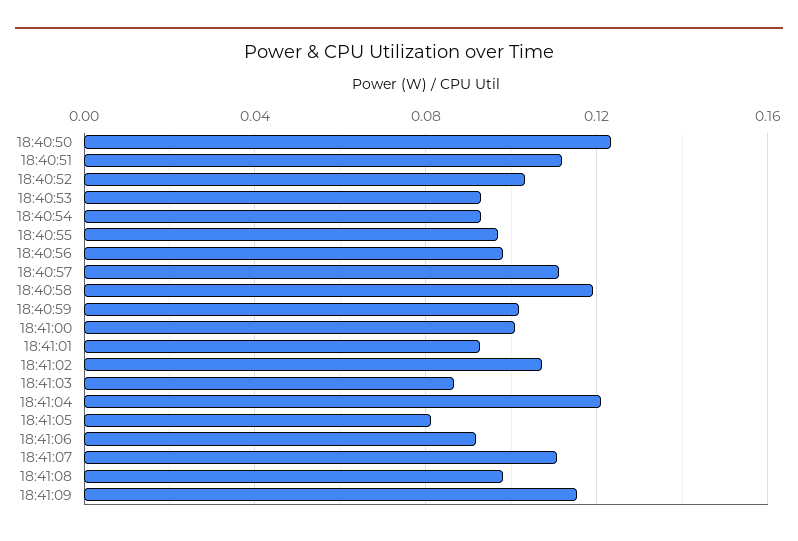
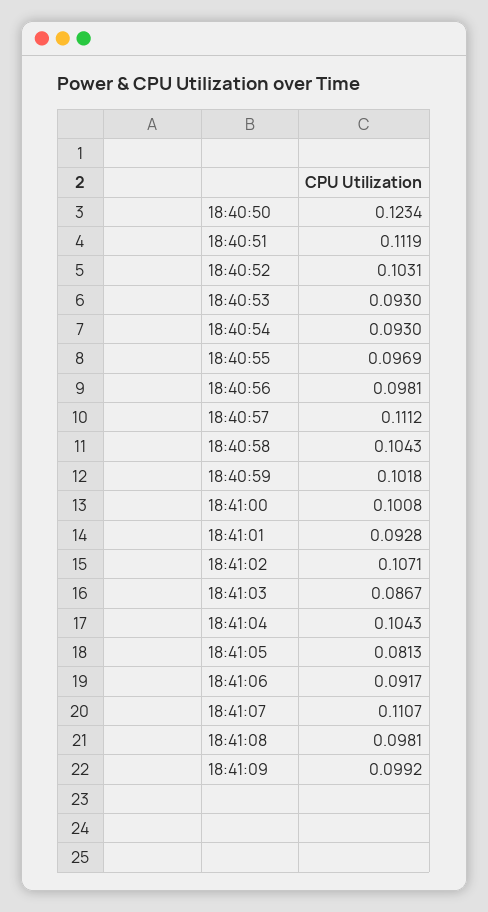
  {
    "18:40:50": 0.1234,
    "18:40:51": 0.1119,
    "18:40:52": 0.1031,
    "18:40:53": 0.093,
    "18:40:54": 0.093,
    "18:40:55": 0.0969,
    "18:40:56": 0.0981,
    "18:40:57": 0.1112,
-   "18:40:58": 0.12,
+   "18:40:58": 0.1043,
    "18:40:59": 0.1018,
    "18:41:00": 0.1008,
    "18:41:01": 0.0928,
    "18:41:02": 0.1071,
    "18:41:03": 0.0867,
-   "18:41:04": 0.12,
+   "18:41:04": 0.1043,
    "18:41:05": 0.0813,
    "18:41:06": 0.0917,
    "18:41:07": 0.1107,
    "18:41:08": 0.0981,
-   "18:41:09": 0.115
+   "18:41:09": 0.0992
  }

